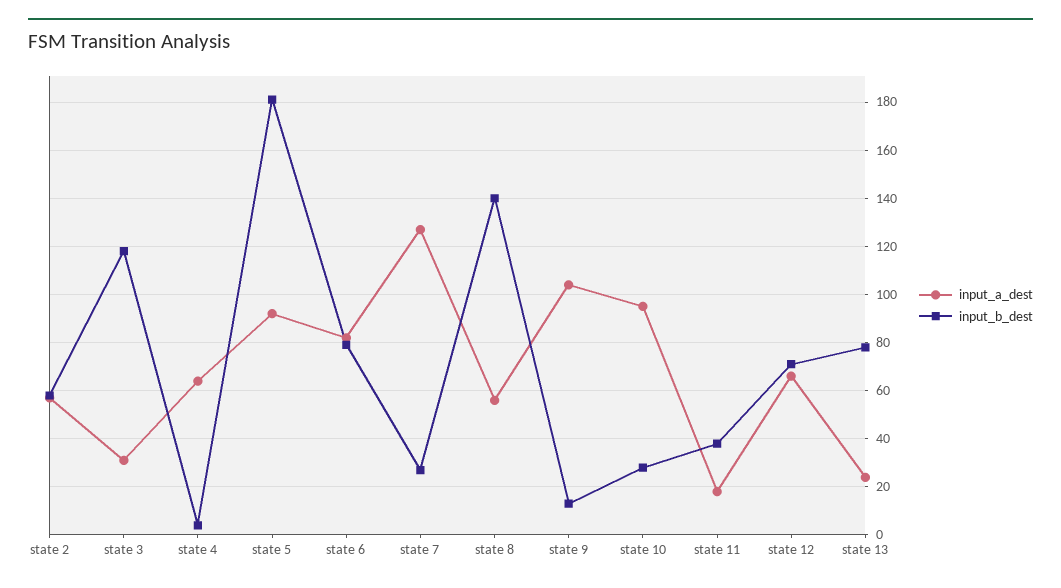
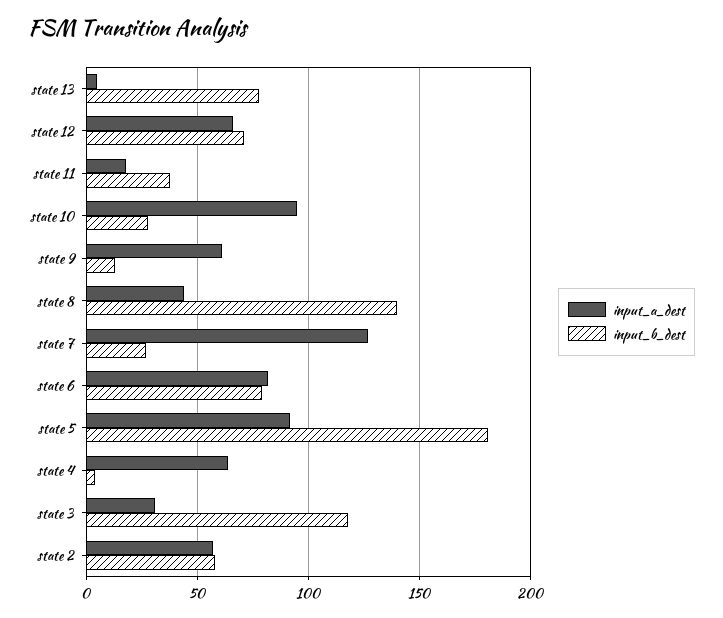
  {
    "input_a_dest": {
      "state 2": 55,
      "state 3": 30,
      "state 4": 65,
      "state 5": 90,
      "state 6": 80,
      "state 7": 125,
-     "state 8": 55,
+     "state 8": 45,
-     "state 9": 105,
+     "state 9": 60,
      "state 10": 95,
      "state 11": 20,
      "state 12": 65,
-     "state 13": 25
+     "state 13": 5
    },
    "input_b_dest": {
      "state 2": 60,
      "state 3": 120,
      "state 4": 5,
      "state 5": 180,
      "state 6": 80,
      "state 7": 25,
      "state 8": 140,
      "state 9": 15,
      "state 10": 30,
      "state 11": 40,
      "state 12": 70,
      "state 13": 80
    }
  }

